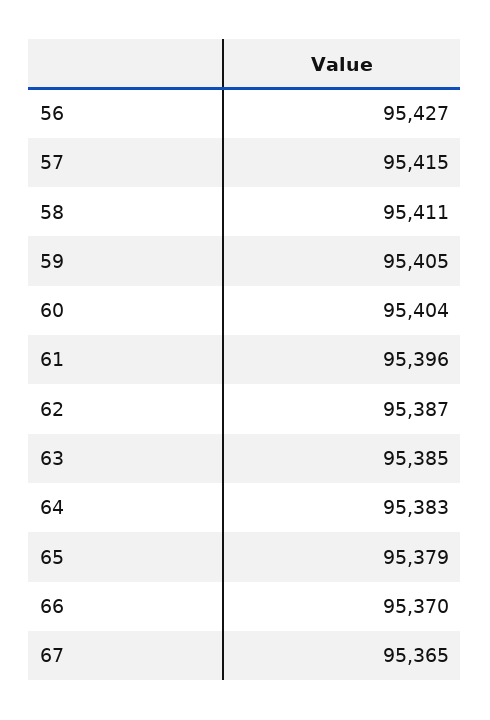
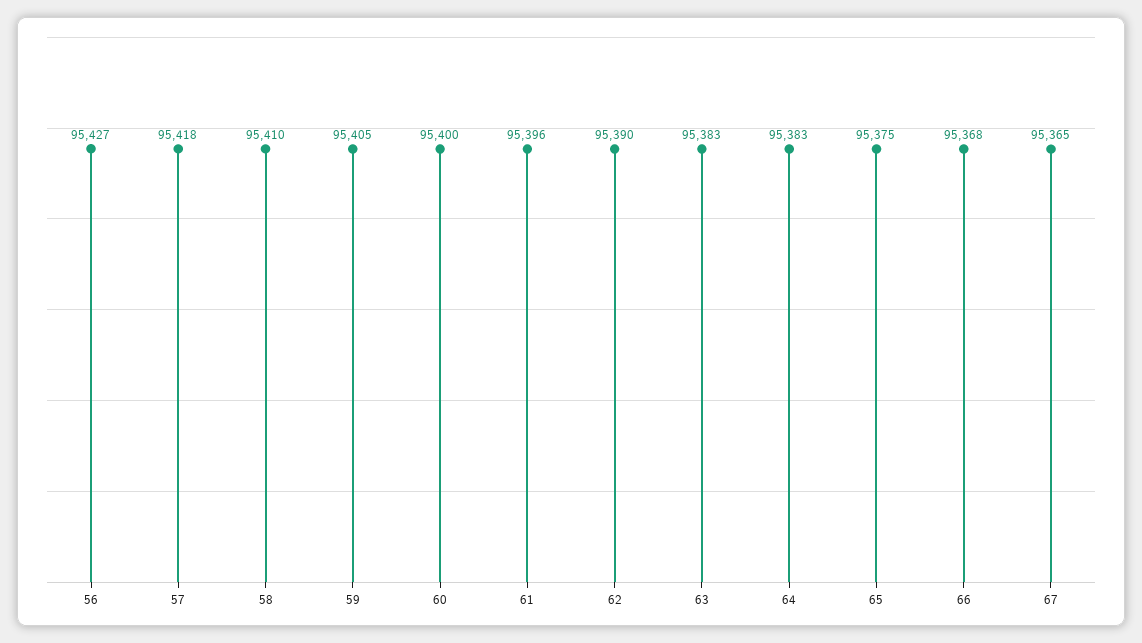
  {
    "56": 95427,
-   "57": 95415,
+   "57": 95418,
-   "58": 95411,
+   "58": 95410,
    "59": 95405,
-   "60": 95404,
+   "60": 95400,
    "61": 95396,
-   "62": 95387,
+   "62": 95390,
-   "63": 95385,
+   "63": 95383,
    "64": 95383,
-   "65": 95379,
+   "65": 95375,
-   "66": 95370,
+   "66": 95368,
    "67": 95365
  }

